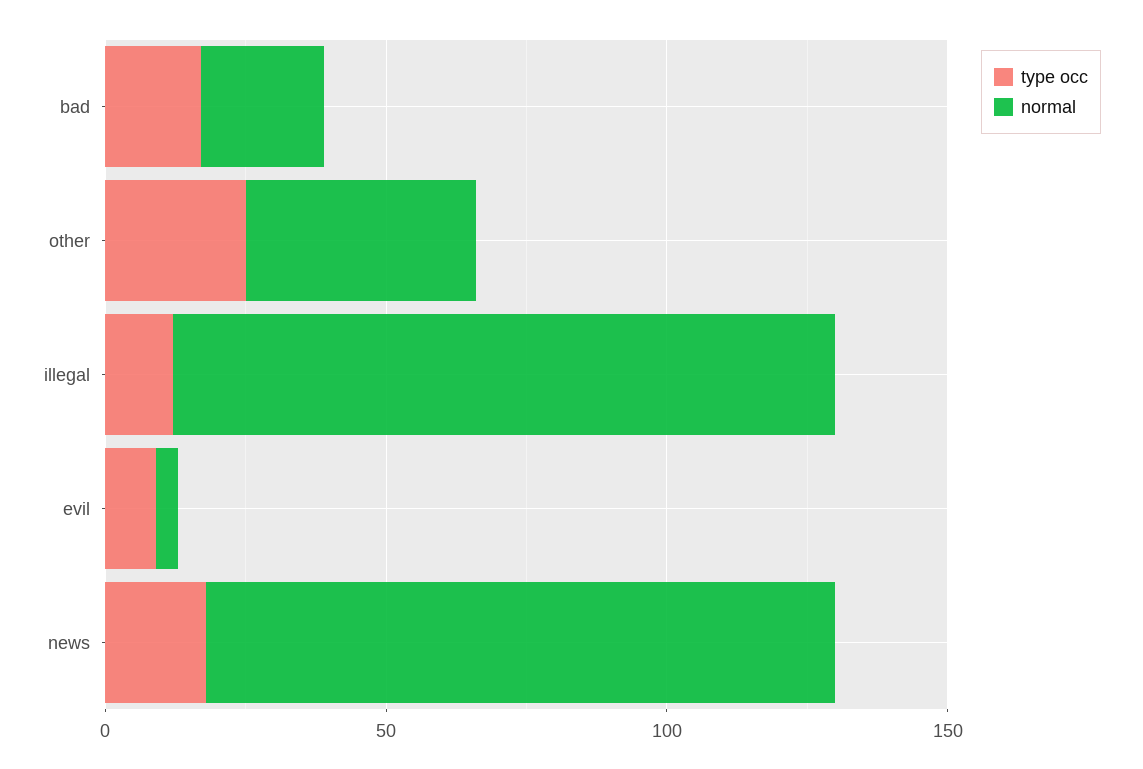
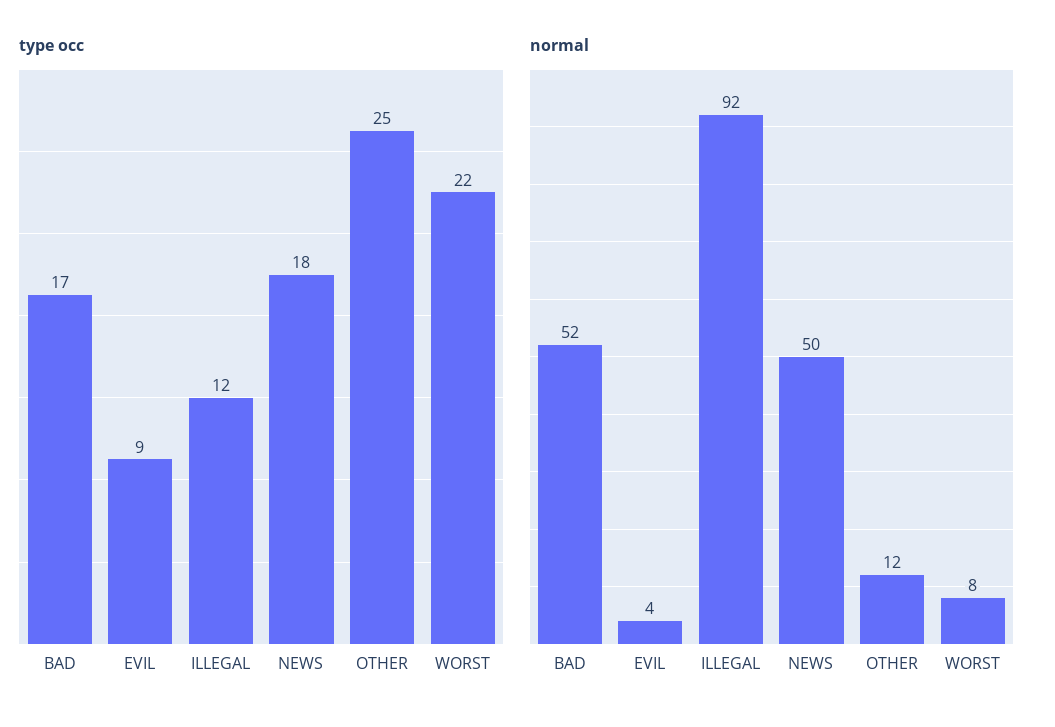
  {
    "type occ": {
      "bad": 17,
      "other": 25,
      "illegal": 12,
      "evil": 9,
-     "news": 18
+     "news": 18,
+     "WORST": 22
    },
    "normal": {
-     "bad": 20,
+     "bad": 52,
-     "other": 40,
+     "other": 12,
-     "illegal": 120,
+     "illegal": 92,
      "evil": 4,
-     "news": 110
+     "news": 50,
+     "WORST": 8
    }
  }

